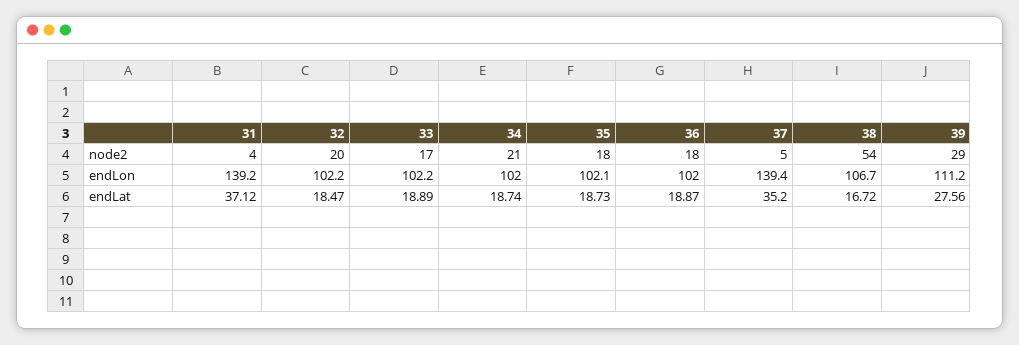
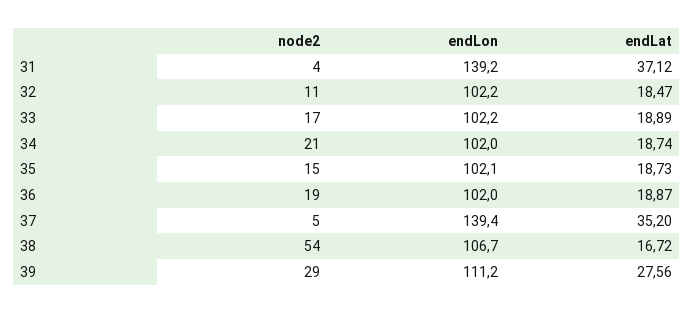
  {
    "31": {
      "node2": 4,
      "endLon": 139.2,
      "endLat": 37.12
    },
    "32": {
-     "node2": 20,
+     "node2": 11,
      "endLon": 102.2,
      "endLat": 18.47
    },
    "33": {
      "node2": 17,
      "endLon": 102.2,
      "endLat": 18.89
    },
    "34": {
      "node2": 21,
      "endLon": 102,
      "endLat": 18.74
    },
    "35": {
-     "node2": 18,
+     "node2": 15,
      "endLon": 102.1,
      "endLat": 18.73
    },
    "36": {
-     "node2": 18,
+     "node2": 19,
      "endLon": 102,
      "endLat": 18.87
    },
    "37": {
      "node2": 5,
      "endLon": 139.4,
      "endLat": 35.2
    },
    "38": {
      "node2": 54,
      "endLon": 106.7,
      "endLat": 16.72
    },
    "39": {
      "node2": 29,
      "endLon": 111.2,
      "endLat": 27.56
    }
  }

